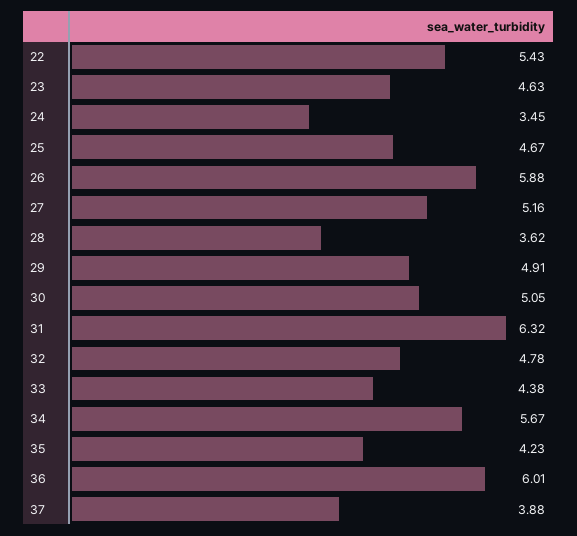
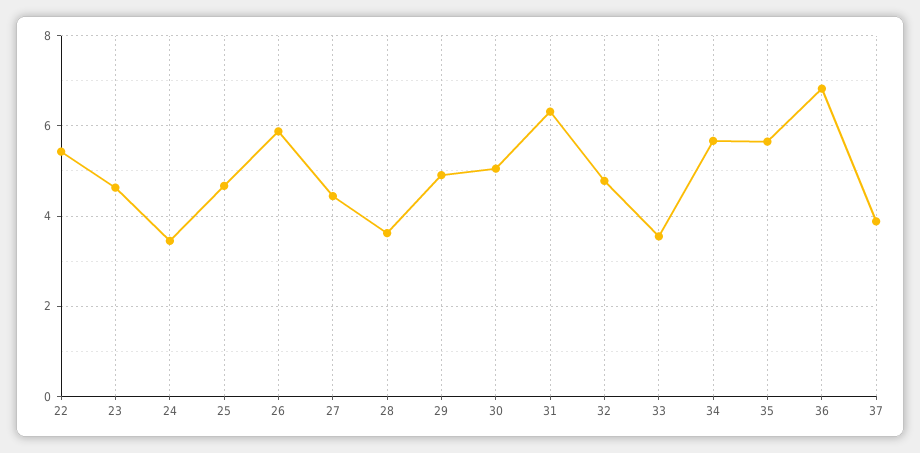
  {
    "22": 5.43,
    "23": 4.63,
    "24": 3.45,
    "25": 4.67,
    "26": 5.88,
-   "27": 5.16,
+   "27": 4.4,
    "28": 3.62,
    "29": 4.91,
    "30": 5.05,
    "31": 6.32,
    "32": 4.78,
-   "33": 4.38,
+   "33": 3.6,
    "34": 5.67,
-   "35": 4.23,
+   "35": 5.6,
-   "36": 6.01,
+   "36": 6.8,
    "37": 3.88
  }

